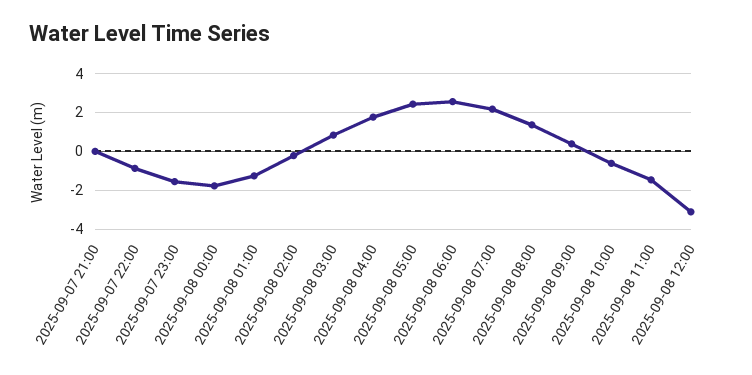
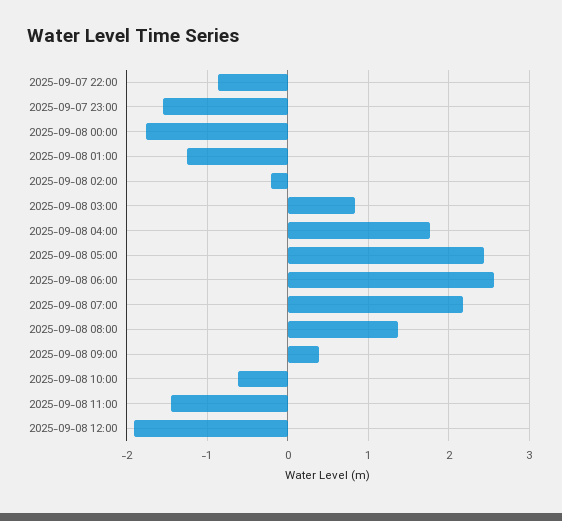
  {
-   "2025-09-07 21:00": 0,
    "2025-09-07 22:00": -0.9,
    "2025-09-07 23:00": -1.6,
    "2025-09-08 00:00": -1.8,
    "2025-09-08 01:00": -1.3,
    "2025-09-08 02:00": -0.2,
    "2025-09-08 03:00": 0.8,
    "2025-09-08 04:00": 1.8,
    "2025-09-08 05:00": 2.4,
    "2025-09-08 06:00": 2.6,
    "2025-09-08 07:00": 2.2,
    "2025-09-08 08:00": 1.4,
    "2025-09-08 09:00": 0.4,
    "2025-09-08 10:00": -0.6,
    "2025-09-08 11:00": -1.5,
-   "2025-09-08 12:00": -3
+   "2025-09-08 12:00": -1.9
  }

